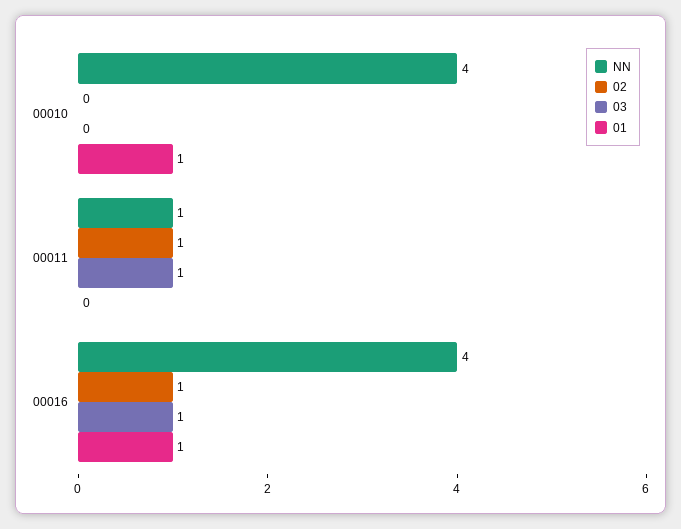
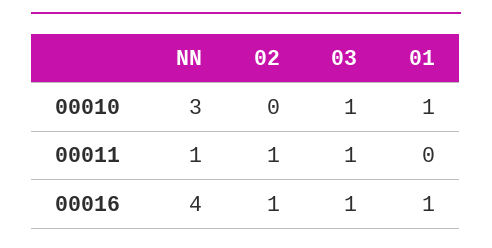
  {
    "NN": {
-     "00010": 4,
+     "00010": 3,
      "00011": 1,
      "00016": 4
    },
    "02": {
      "00010": 0,
      "00011": 1,
      "00016": 1
    },
    "03": {
-     "00010": 0,
+     "00010": 1,
      "00011": 1,
      "00016": 1
    },
    "01": {
      "00010": 1,
      "00011": 0,
      "00016": 1
    }
  }

